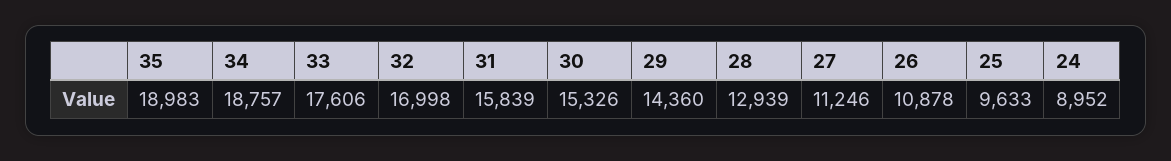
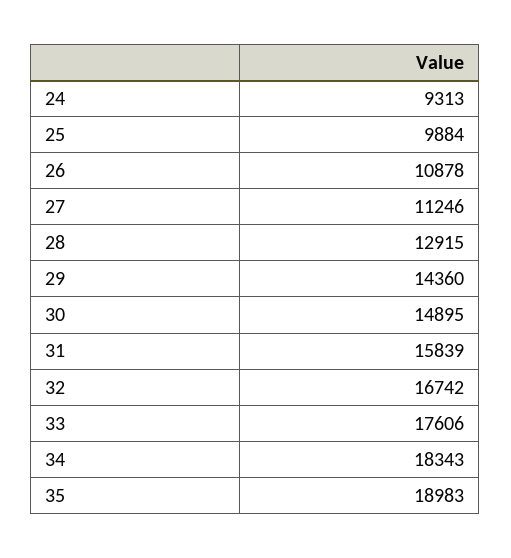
  {
    "35": 18983,
-   "34": 18757,
+   "34": 18343,
    "33": 17606,
-   "32": 16998,
+   "32": 16742,
    "31": 15839,
-   "30": 15326,
+   "30": 14895,
    "29": 14360,
-   "28": 12939,
+   "28": 12915,
    "27": 11246,
    "26": 10878,
-   "25": 9633,
+   "25": 9884,
-   "24": 8952
+   "24": 9313
  }

